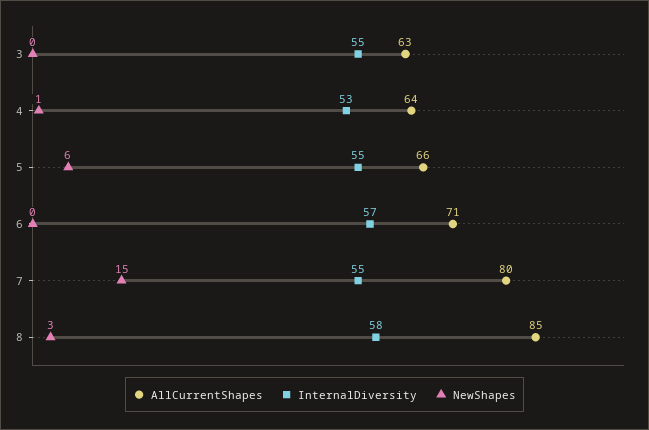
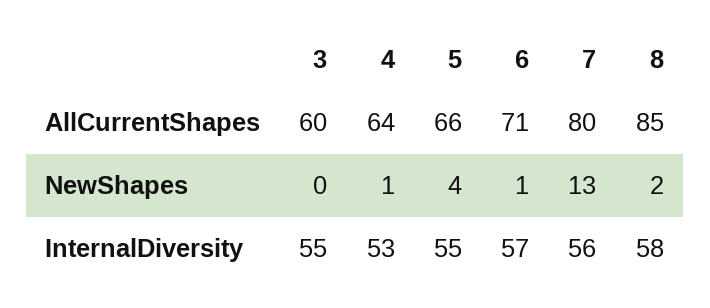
  {
    "AllCurrentShapes": {
-     "3": 63,
+     "3": 60,
      "4": 64,
      "5": 66,
      "6": 71,
      "7": 80,
      "8": 85
    },
    "InternalDiversity": {
      "3": 55,
      "4": 53,
      "5": 55,
      "6": 57,
-     "7": 55,
+     "7": 56,
      "8": 58
    },
    "NewShapes": {
      "3": 0,
      "4": 1,
-     "5": 6,
+     "5": 4,
-     "6": 0,
+     "6": 1,
-     "7": 15,
+     "7": 13,
-     "8": 3
+     "8": 2
    }
  }

